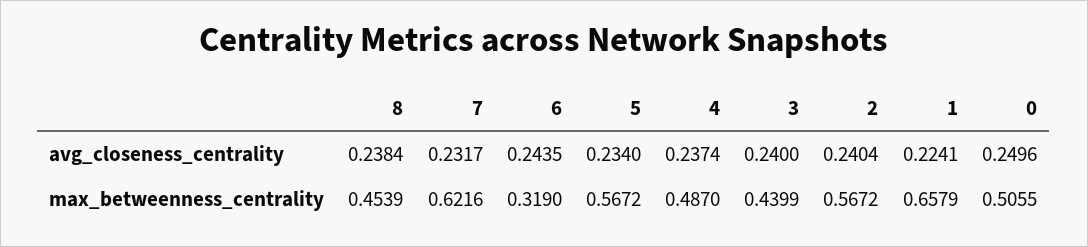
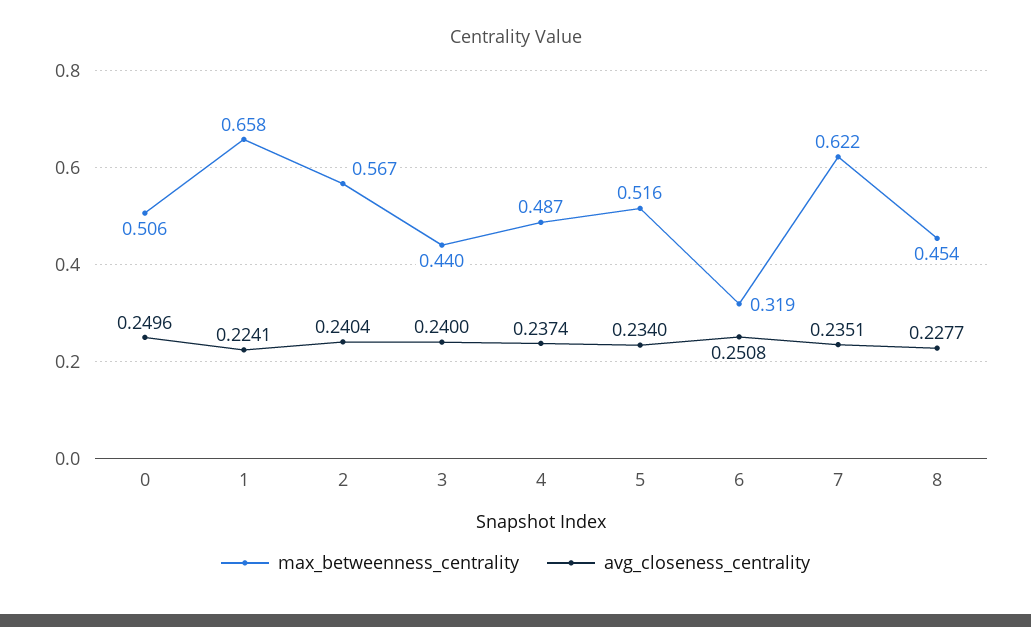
  {
    "avg_closeness_centrality": {
-     "8": 0.2384,
+     "8": 0.2277,
-     "7": 0.2317,
+     "7": 0.2351,
-     "6": 0.2435,
+     "6": 0.2508,
      "5": 0.234,
      "4": 0.2374,
      "3": 0.24,
      "2": 0.2404,
      "1": 0.2241,
      "0": 0.2496
    },
    "max_betweenness_centrality": {
      "8": 0.4539,
      "7": 0.6216,
      "6": 0.319,
-     "5": 0.5672,
+     "5": 0.516,
      "4": 0.487,
      "3": 0.4399,
      "2": 0.5672,
      "1": 0.6579,
      "0": 0.5055
    }
  }

